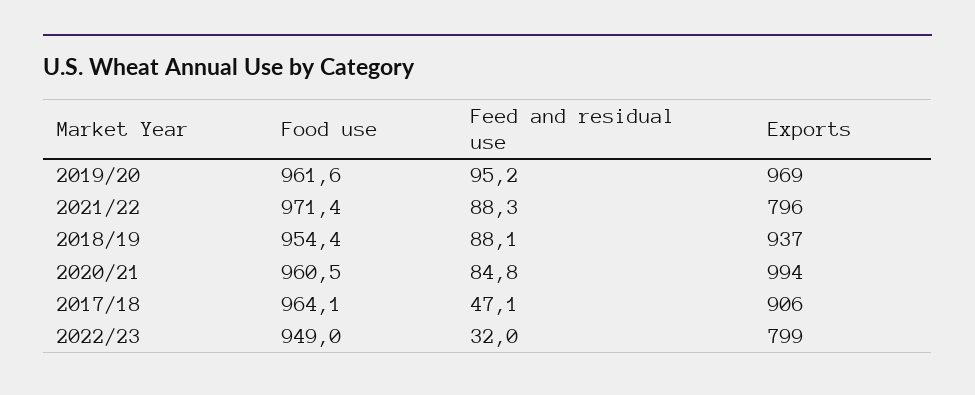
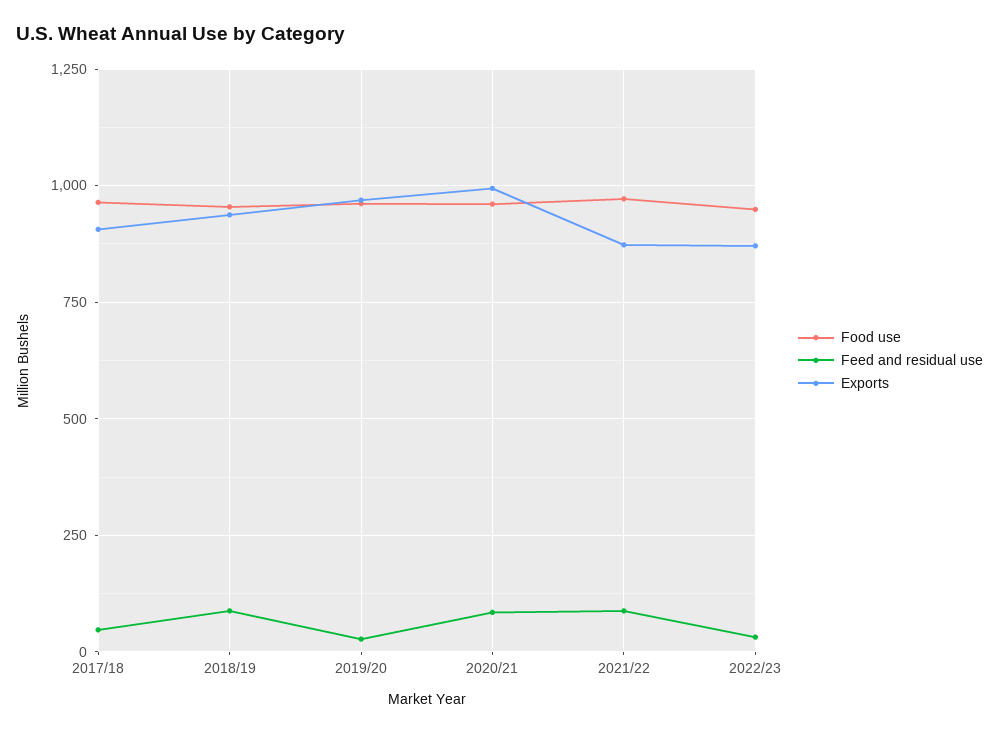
  {
    "Food use": {
      "2019/20": 961.6,
      "2021/22": 971.4,
      "2018/19": 954.4,
      "2020/21": 960.5,
      "2017/18": 964.1,
      "2022/23": 949
    },
    "Feed and residual use": {
-     "2019/20": 95.2,
+     "2019/20": 25,
      "2021/22": 88.3,
      "2018/19": 88.1,
      "2020/21": 84.8,
      "2017/18": 47.1,
      "2022/23": 32
    },
    "Exports": {
      "2019/20": 969,
-     "2021/22": 796,
+     "2021/22": 875,
      "2018/19": 937,
      "2020/21": 994,
      "2017/18": 906,
-     "2022/23": 799
+     "2022/23": 875
    }
  }

